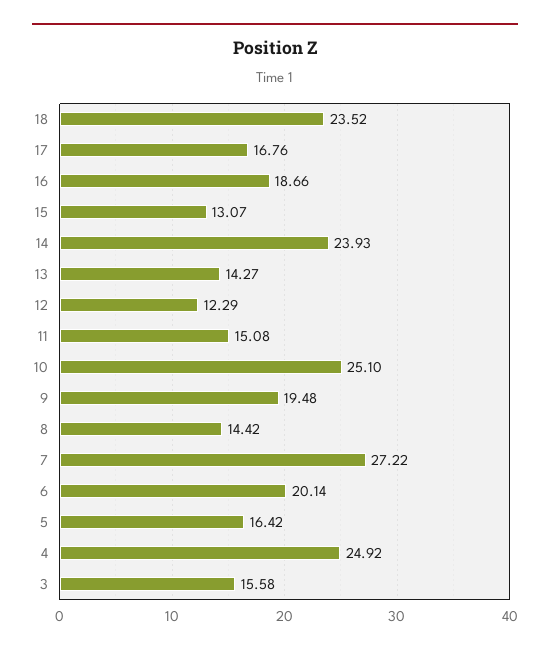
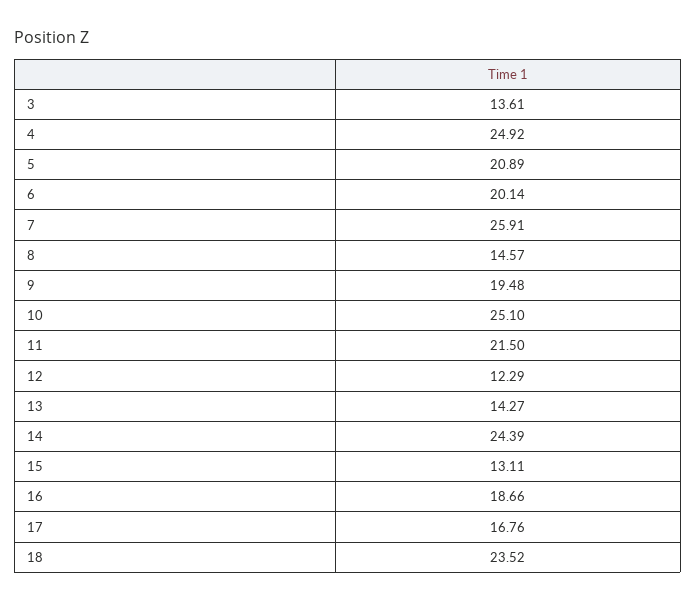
  {
    "18": 23.52,
    "17": 16.76,
    "16": 18.66,
-   "15": 13.07,
+   "15": 13.11,
-   "14": 23.93,
+   "14": 24.39,
    "13": 14.27,
    "12": 12.29,
-   "11": 15.08,
+   "11": 21.5,
    "10": 25.1,
    "9": 19.48,
-   "8": 14.42,
+   "8": 14.57,
-   "7": 27.22,
+   "7": 25.91,
    "6": 20.14,
-   "5": 16.42,
+   "5": 20.89,
    "4": 24.92,
-   "3": 15.58
+   "3": 13.61
  }

